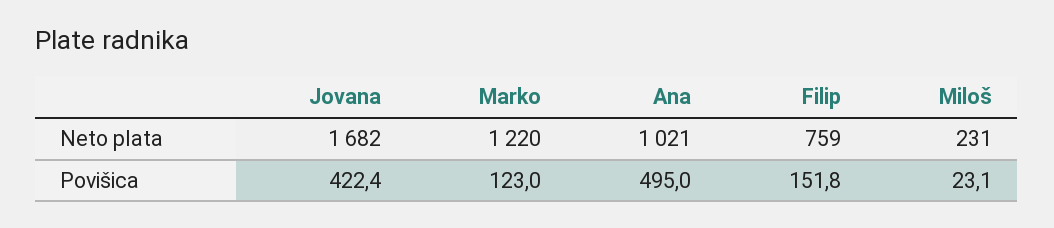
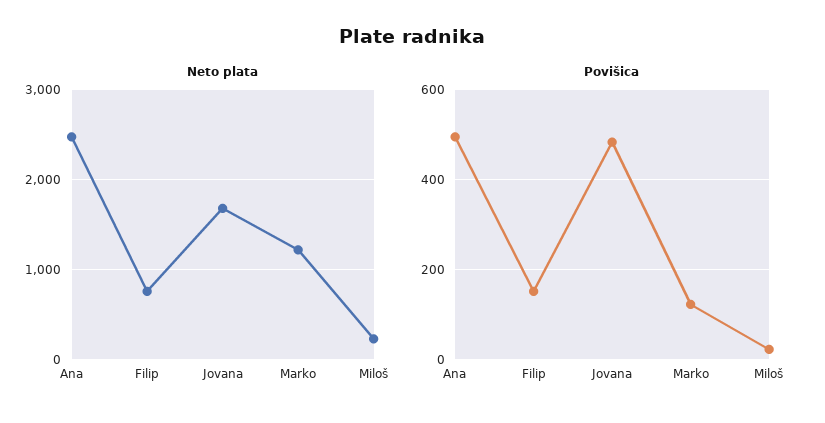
  {
    "Neto plata": {
      "Jovana": 1682,
      "Marko": 1220,
-     "Ana": 1021,
+     "Ana": 2500,
      "Filip": 759,
      "Miloš": 231
    },
    "Povišica": {
-     "Jovana": 422.4,
+     "Jovana": 480,
      "Marko": 123,
      "Ana": 495,
      "Filip": 151.8,
      "Miloš": 23.1
    }
  }

